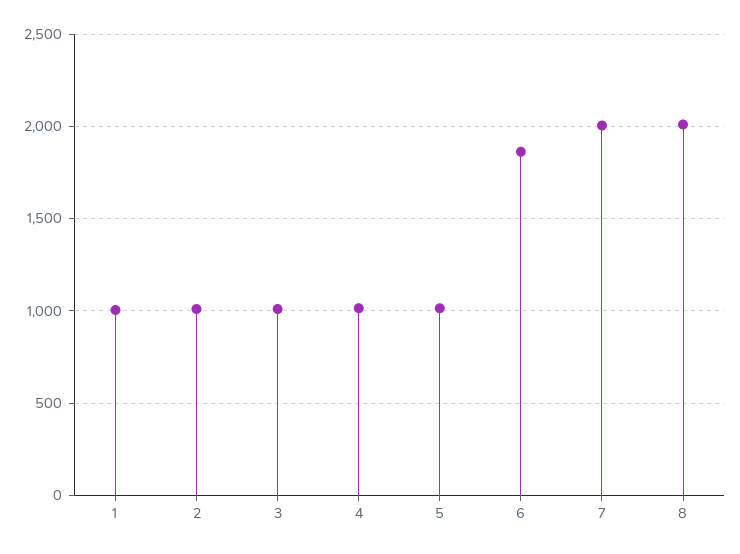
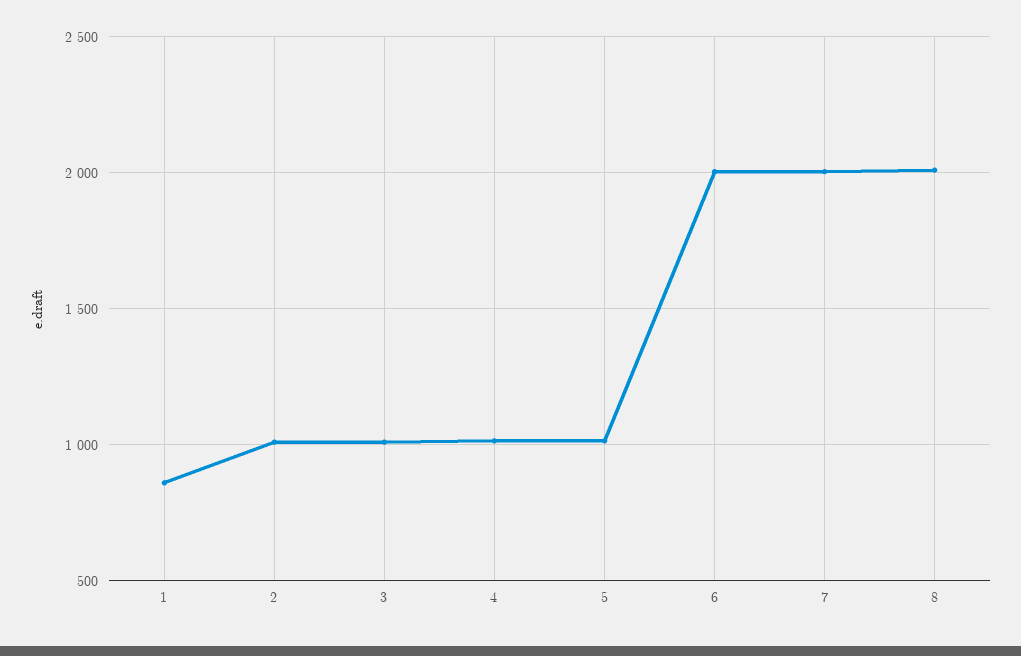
  {
-   "1": 1000,
+   "1": 850,
    "2": 1000,
    "3": 1000,
    "4": 1000,
    "5": 1000,
-   "6": 1850,
+   "6": 2000,
    "7": 2000,
    "8": 2000
  }

